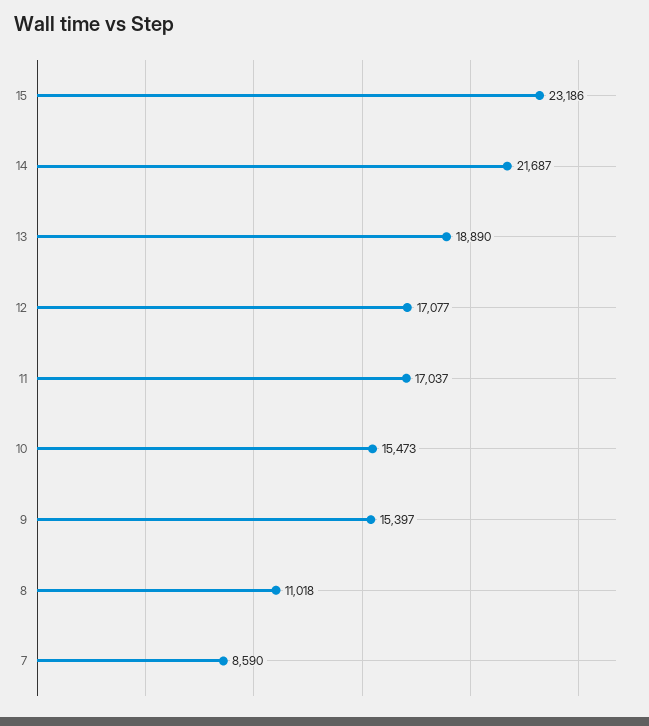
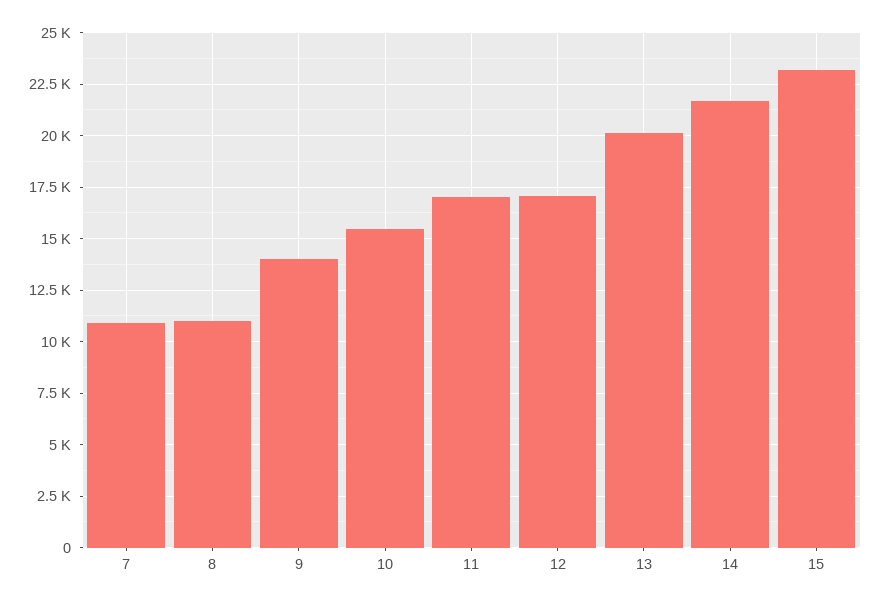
  {
    "15": 23186,
    "14": 21687,
-   "13": 18890,
+   "13": 20000,
    "12": 17077,
    "11": 17037,
    "10": 15473,
-   "9": 15397,
+   "9": 14000,
    "8": 11018,
-   "7": 8590
+   "7": 11000
  }

